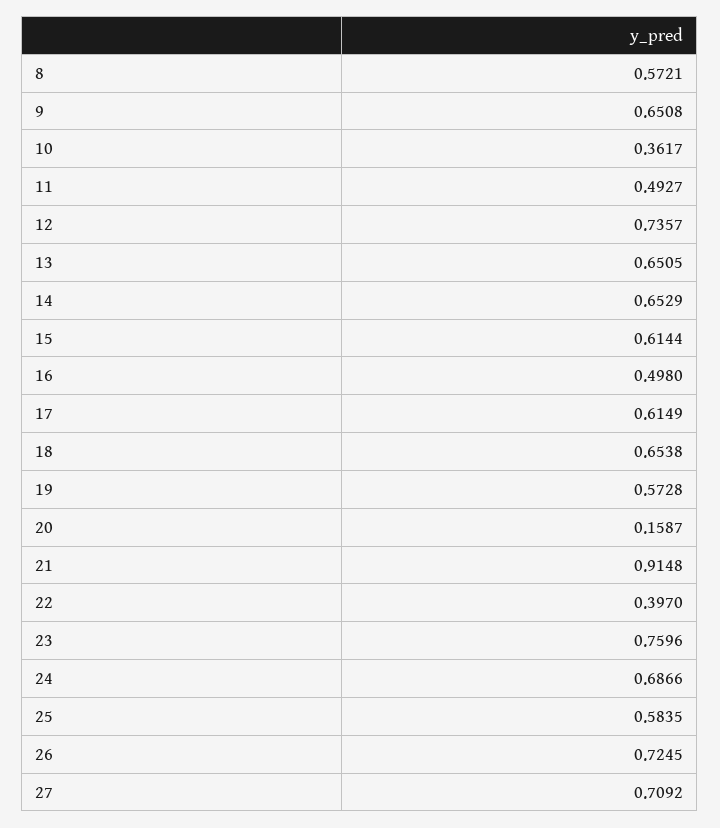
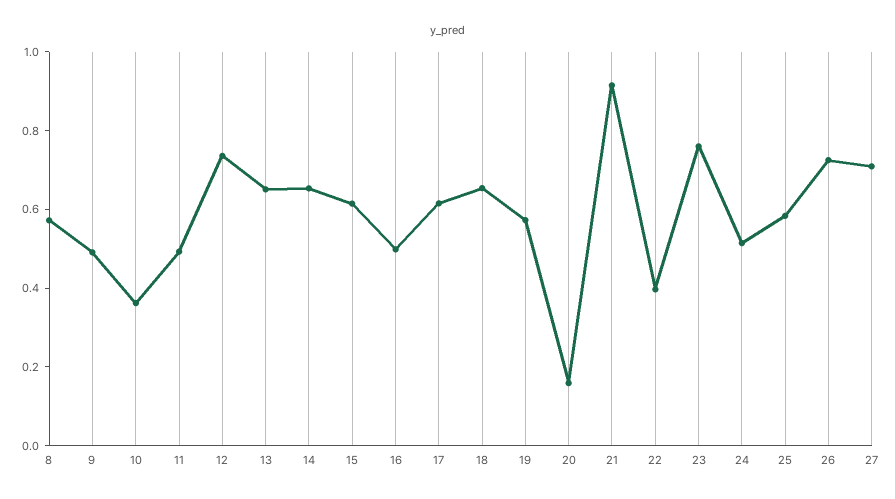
  {
    "8": 0.5721,
-   "9": 0.6508,
+   "9": 0.5,
    "10": 0.3617,
    "11": 0.4927,
    "12": 0.7357,
    "13": 0.6505,
    "14": 0.6529,
    "15": 0.6144,
    "16": 0.498,
    "17": 0.6149,
    "18": 0.6538,
    "19": 0.5728,
    "20": 0.1587,
    "21": 0.9148,
    "22": 0.397,
    "23": 0.7596,
-   "24": 0.6866,
+   "24": 0.5,
    "25": 0.5835,
    "26": 0.7245,
    "27": 0.7092
  }

